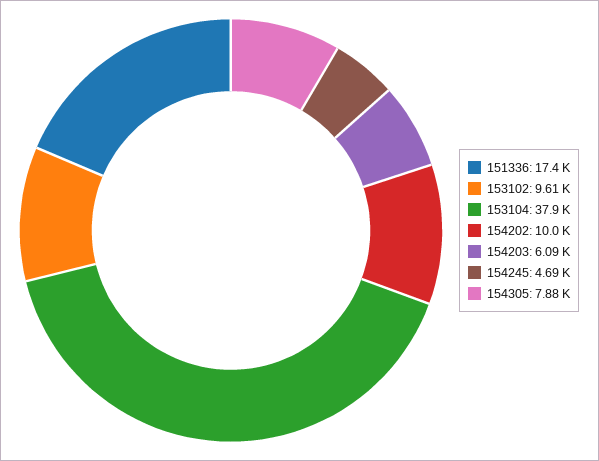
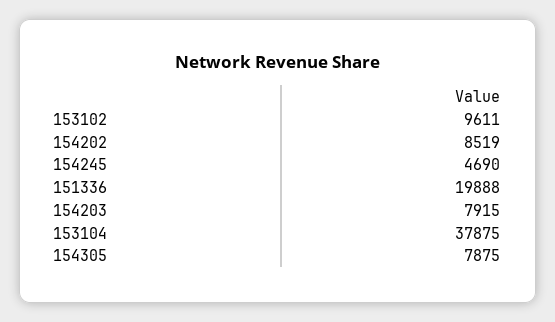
  {
-   "151336": 17400,
+   "151336": 19888,
    "153102": 9611,
    "153104": 37875,
-   "154202": 10000,
+   "154202": 8519,
-   "154203": 6090,
+   "154203": 7915,
    "154245": 4690,
    "154305": 7875
  }

